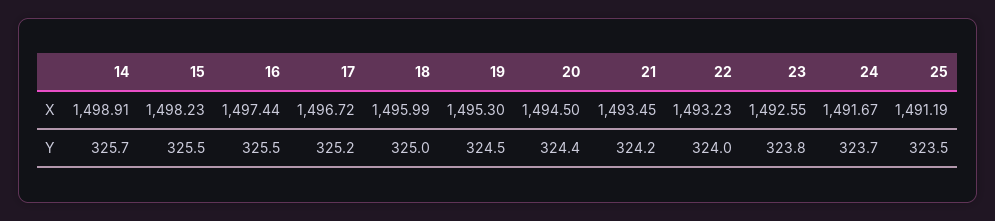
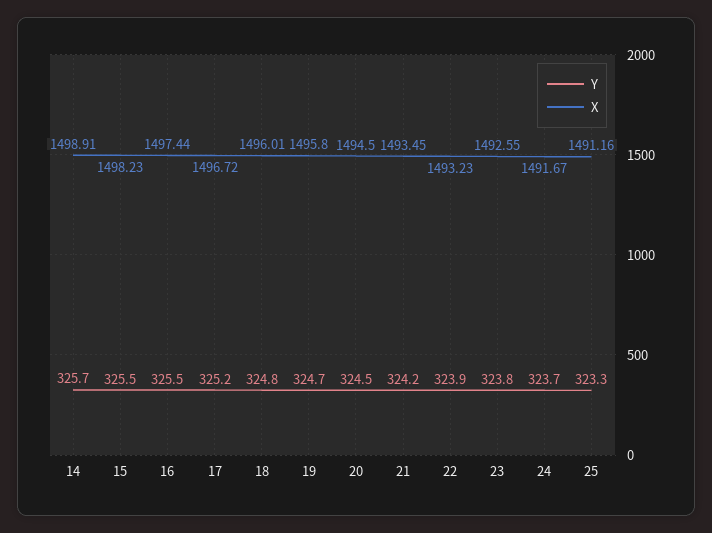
  {
    "X": {
      "14": 1498.91,
      "15": 1498.23,
      "16": 1497.44,
      "17": 1496.72,
-     "18": 1495.99,
+     "18": 1496.01,
-     "19": 1495.3,
+     "19": 1495.8,
      "20": 1494.5,
      "21": 1493.45,
      "22": 1493.23,
      "23": 1492.55,
      "24": 1491.67,
-     "25": 1491.19
+     "25": 1491.16
    },
    "Y": {
      "14": 325.7,
      "15": 325.5,
      "16": 325.5,
      "17": 325.2,
-     "18": 325,
+     "18": 324.8,
-     "19": 324.5,
+     "19": 324.7,
-     "20": 324.4,
+     "20": 324.5,
      "21": 324.2,
-     "22": 324,
+     "22": 323.9,
      "23": 323.8,
      "24": 323.7,
-     "25": 323.5
+     "25": 323.3
    }
  }

